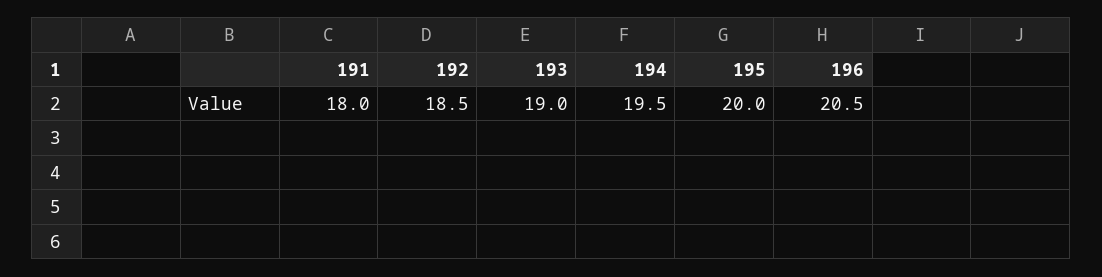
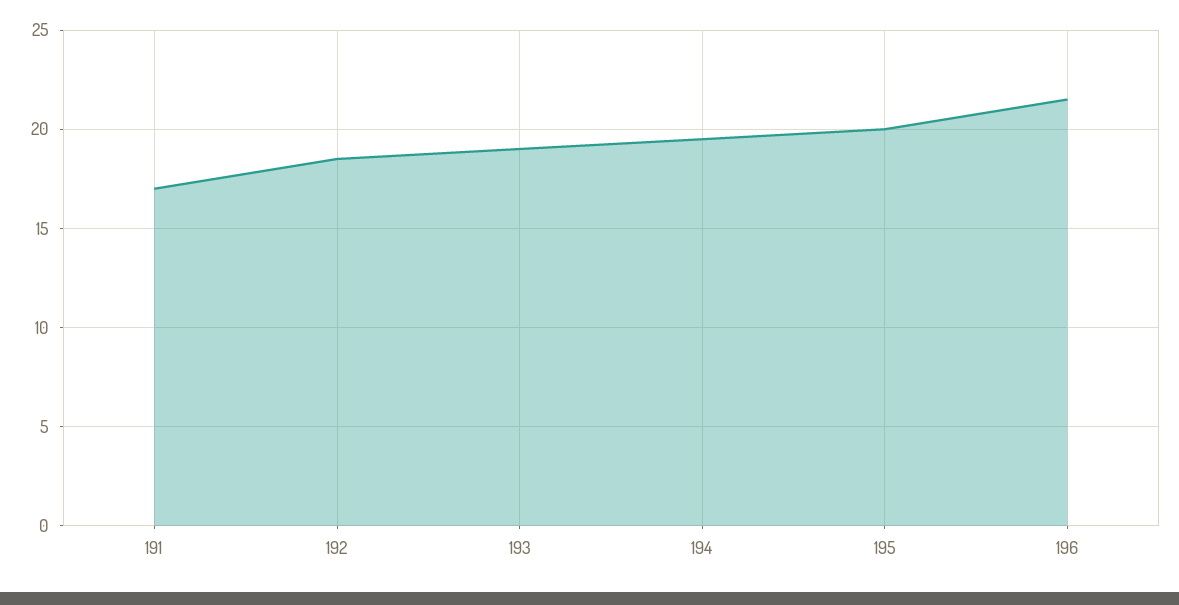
  {
-   "191": 18,
+   "191": 17,
    "192": 18.5,
    "193": 19,
    "194": 19.5,
    "195": 20,
-   "196": 20.5
+   "196": 21.5
  }

